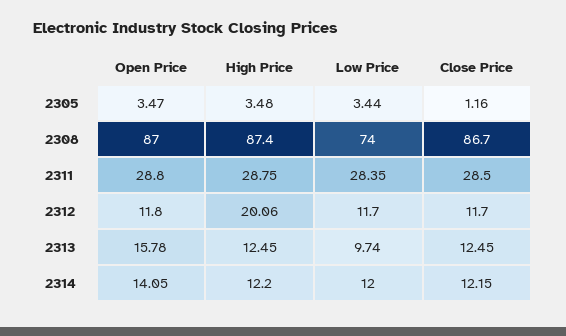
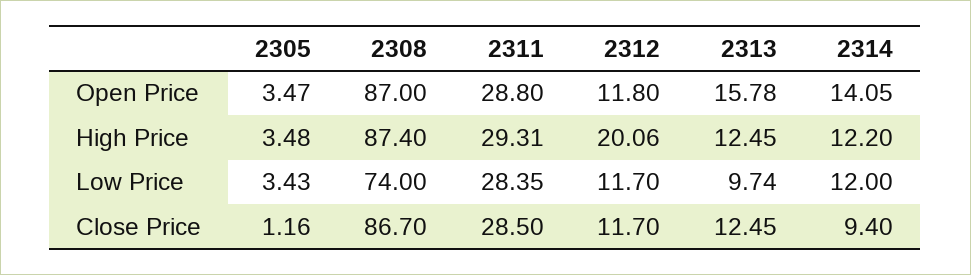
  {
    "Open Price": {
      "2305": 3.47,
      "2308": 87,
      "2311": 28.8,
      "2312": 11.8,
      "2313": 15.78,
      "2314": 14.05
    },
    "High Price": {
      "2305": 3.48,
      "2308": 87.4,
-     "2311": 28.75,
+     "2311": 29.31,
      "2312": 20.06,
      "2313": 12.45,
      "2314": 12.2
    },
    "Low Price": {
-     "2305": 3.44,
+     "2305": 3.43,
      "2308": 74,
      "2311": 28.35,
      "2312": 11.7,
      "2313": 9.74,
      "2314": 12
    },
    "Close Price": {
      "2305": 1.16,
      "2308": 86.7,
      "2311": 28.5,
      "2312": 11.7,
      "2313": 12.45,
-     "2314": 12.15
+     "2314": 9.4
    }
  }

